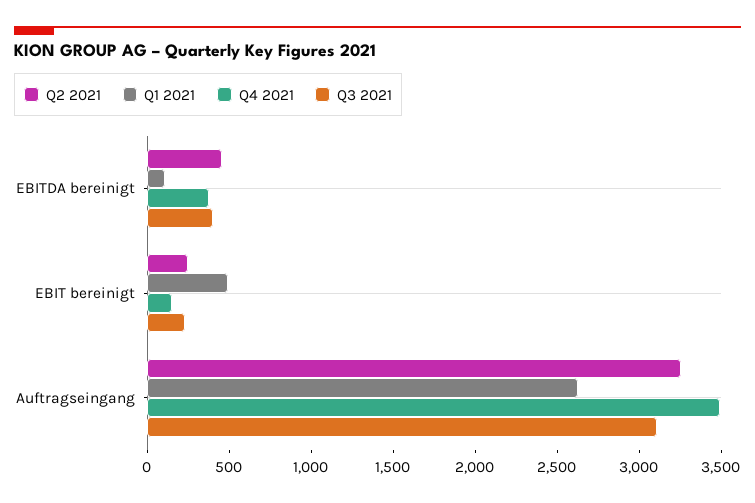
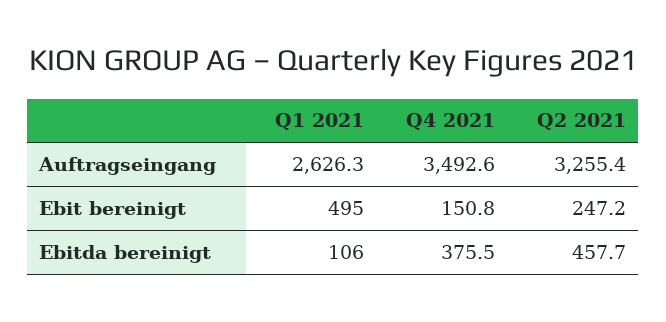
  {
    "Q2 2021": {
      "EBITDA bereinigt": 457.7,
      "EBIT bereinigt": 247.2,
      "Auftragseingang": 3255.4
    },
    "Q1 2021": {
      "EBITDA bereinigt": 106,
      "EBIT bereinigt": 495,
      "Auftragseingang": 2626.3
    },
    "Q4 2021": {
      "EBITDA bereinigt": 375.5,
      "EBIT bereinigt": 150.8,
      "Auftragseingang": 3492.6
-   },
+   }
-   "Q3 2021": {
-     "EBITDA bereinigt": 400,
-     "EBIT bereinigt": 200,
-     "Auftragseingang": 3100
-   }
  }

